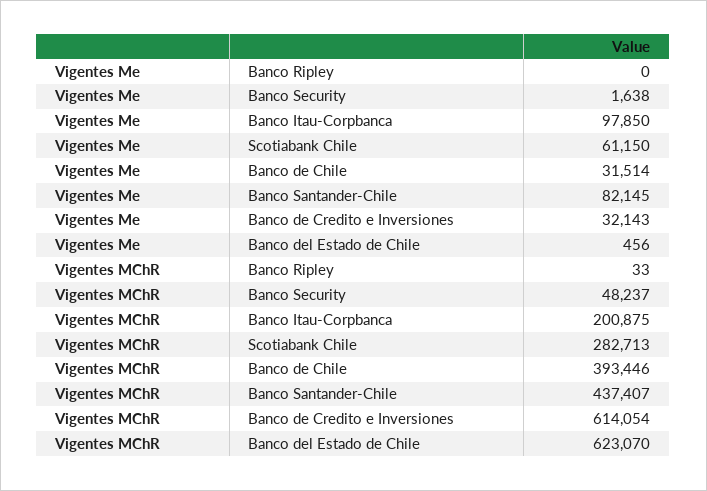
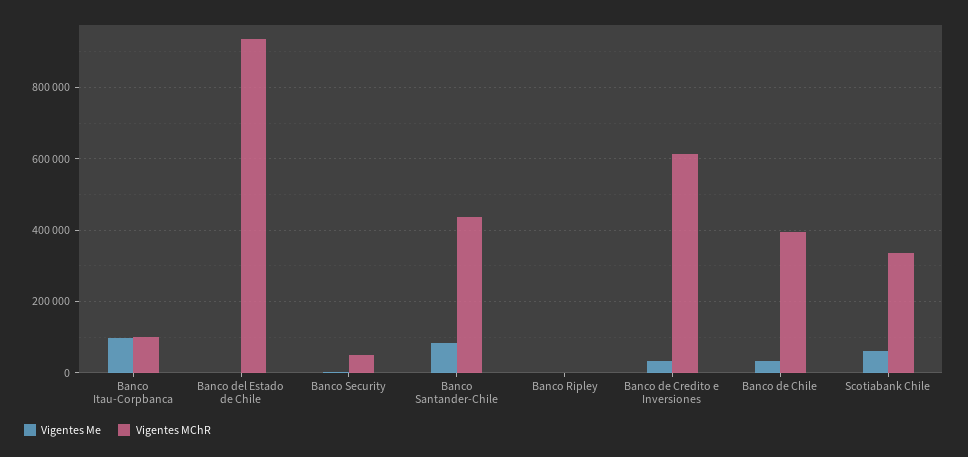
  {
    "Vigentes Me": {
      "Banco Ripley": 0,
      "Banco Security": 1638,
      "Banco Itau-Corpbanca": 97850,
      "Scotiabank Chile": 61150,
      "Banco de Chile": 31514,
      "Banco Santander-Chile": 82145,
      "Banco de Credito e Inversiones": 32143,
      "Banco del Estado de Chile": 456
    },
    "Vigentes MChR": {
      "Banco Ripley": 33,
      "Banco Security": 48237,
-     "Banco Itau-Corpbanca": 200875,
+     "Banco Itau-Corpbanca": 100000,
-     "Scotiabank Chile": 282713,
+     "Scotiabank Chile": 340000,
      "Banco de Chile": 393446,
      "Banco Santander-Chile": 437407,
      "Banco de Credito e Inversiones": 614054,
-     "Banco del Estado de Chile": 623070
+     "Banco del Estado de Chile": 940000
    }
  }

